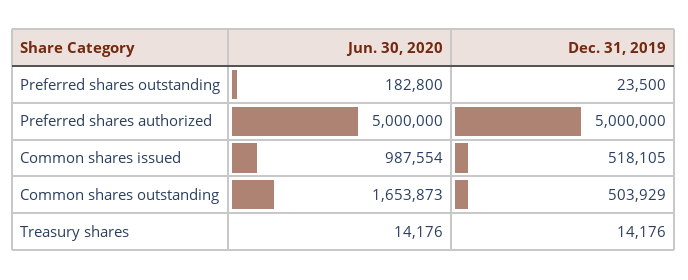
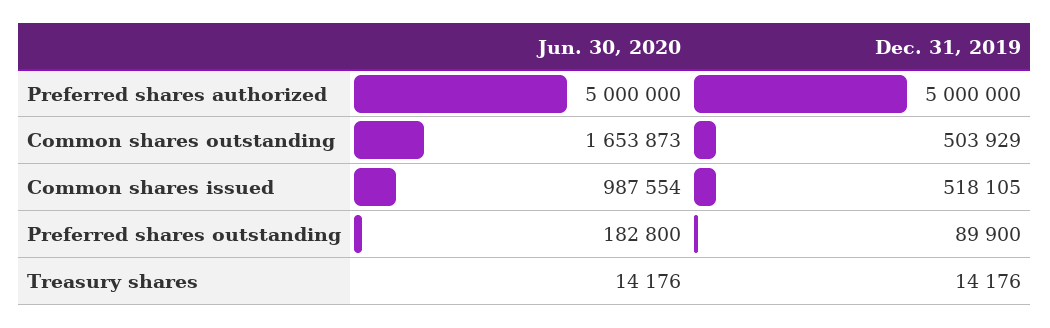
  {
    "Jun. 30, 2020": {
      "Preferred shares outstanding": 182800,
      "Preferred shares authorized": 5000000,
      "Common shares issued": 987554,
      "Common shares outstanding": 1653873,
      "Treasury shares": 14176
    },
    "Dec. 31, 2019": {
-     "Preferred shares outstanding": 23500,
+     "Preferred shares outstanding": 89900,
      "Preferred shares authorized": 5000000,
      "Common shares issued": 518105,
      "Common shares outstanding": 503929,
      "Treasury shares": 14176
    }
  }

